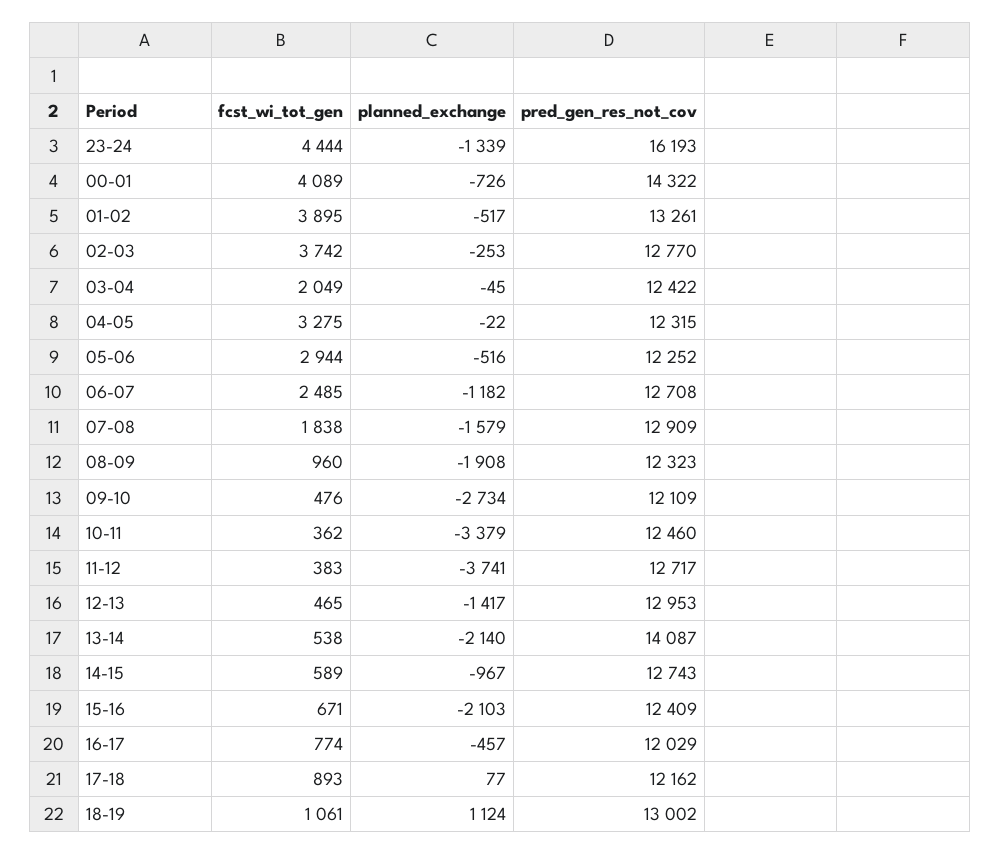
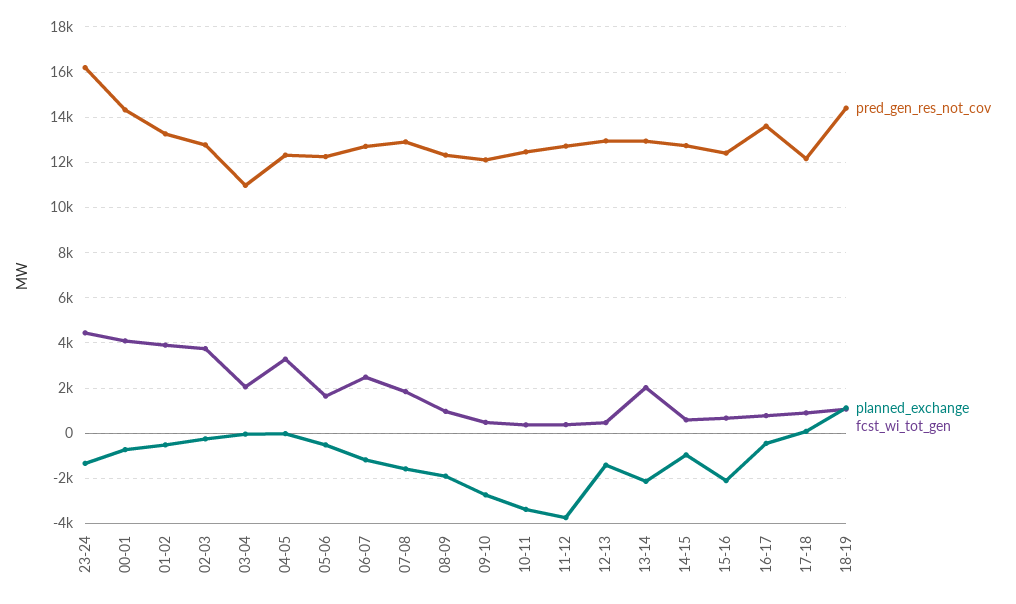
  {
    "fcst_wi_tot_gen": {
      "23-24": 4444,
      "00-01": 4089,
      "01-02": 3895,
      "02-03": 3742,
      "03-04": 2049,
      "04-05": 3275,
-     "05-06": 2944,
+     "05-06": 1500,
      "06-07": 2485,
      "07-08": 1838,
      "08-09": 960,
      "09-10": 476,
      "10-11": 362,
      "11-12": 383,
      "12-13": 465,
-     "13-14": 538,
+     "13-14": 2000,
      "14-15": 589,
      "15-16": 671,
      "16-17": 774,
      "17-18": 893,
      "18-19": 1061
    },
    "planned_exchange": {
      "23-24": -1339,
      "00-01": -726,
      "01-02": -517,
      "02-03": -253,
      "03-04": -45,
      "04-05": -22,
      "05-06": -516,
      "06-07": -1182,
      "07-08": -1579,
      "08-09": -1908,
      "09-10": -2734,
      "10-11": -3379,
      "11-12": -3741,
      "12-13": -1417,
      "13-14": -2140,
      "14-15": -967,
      "15-16": -2103,
      "16-17": -457,
      "17-18": 77,
      "18-19": 1124
    },
    "pred_gen_res_not_cov": {
      "23-24": 16193,
      "00-01": 14322,
      "01-02": 13261,
      "02-03": 12770,
-     "03-04": 12422,
+     "03-04": 11000,
      "04-05": 12315,
      "05-06": 12252,
      "06-07": 12708,
      "07-08": 12909,
      "08-09": 12323,
      "09-10": 12109,
      "10-11": 12460,
      "11-12": 12717,
      "12-13": 12953,
-     "13-14": 14087,
+     "13-14": 13000,
      "14-15": 12743,
      "15-16": 12409,
-     "16-17": 12029,
+     "16-17": 13500,
      "17-18": 12162,
-     "18-19": 13002
+     "18-19": 14500
    }
  }

